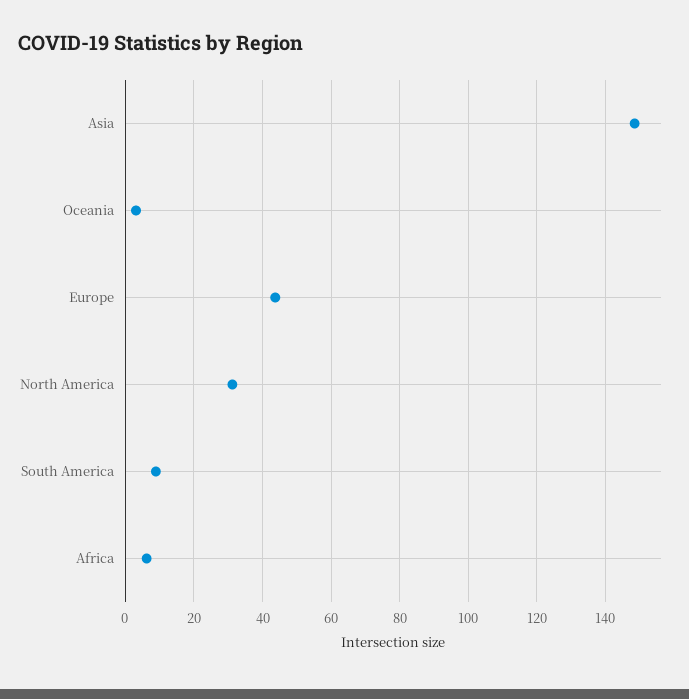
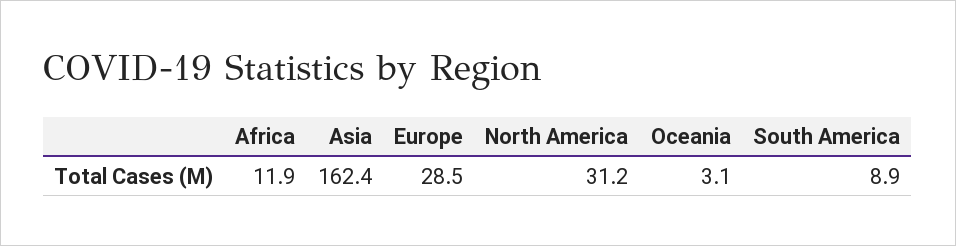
  {
-   "Asia": 148,
+   "Asia": 162.4,
    "Oceania": 3.1,
-   "Europe": 44,
+   "Europe": 28.5,
    "North America": 31.2,
    "South America": 8.9,
-   "Africa": 6
+   "Africa": 11.9
  }

